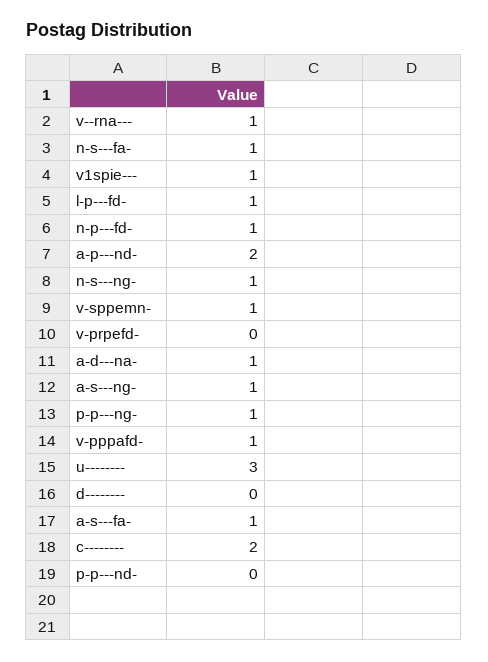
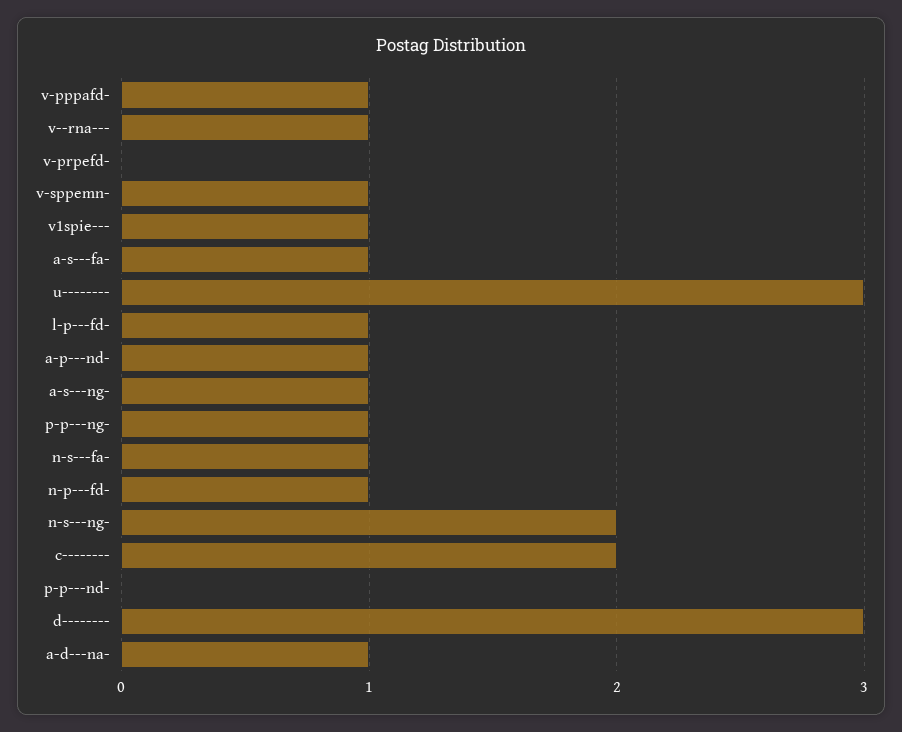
  {
    "v--rna---": 1,
    "n-s---fa-": 1,
    "v1spie---": 1,
    "l-p---fd-": 1,
    "n-p---fd-": 1,
-   "a-p---nd-": 2,
+   "a-p---nd-": 1,
-   "n-s---ng-": 1,
+   "n-s---ng-": 2,
    "v-sppemn-": 1,
    "v-prpefd-": 0,
    "a-d---na-": 1,
    "a-s---ng-": 1,
    "p-p---ng-": 1,
    "v-pppafd-": 1,
    "u--------": 3,
-   "d--------": 0,
+   "d--------": 3,
    "a-s---fa-": 1,
    "c--------": 2,
    "p-p---nd-": 0
  }

